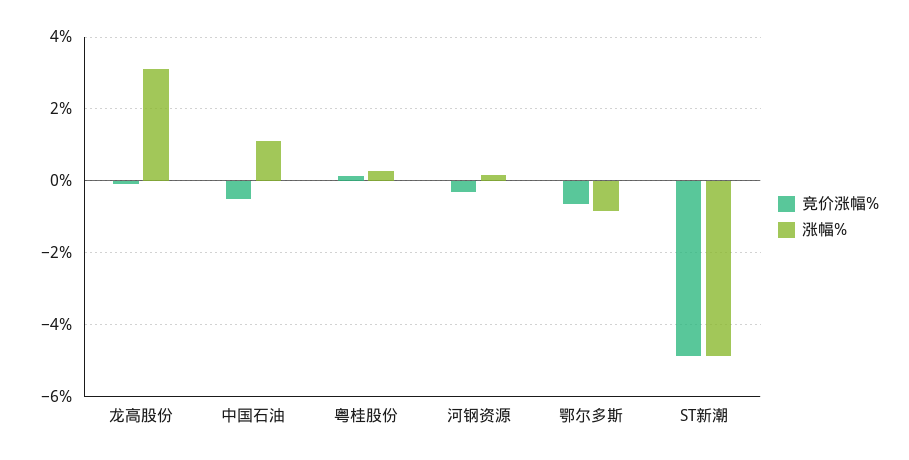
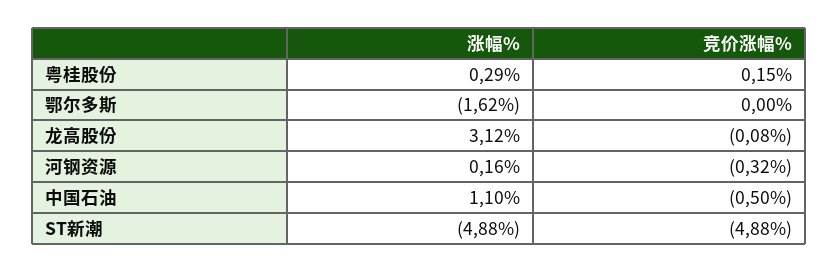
  {
    "竞价涨幅%": {
      "龙高股份": -0.08,
      "中国石油": -0.5,
      "粤桂股份": 0.15,
      "河钢资源": -0.32,
-     "鄂尔多斯": -0.6,
+     "鄂尔多斯": 0,
      "ST新潮": -4.88
    },
    "涨幅%": {
      "龙高股份": 3.12,
      "中国石油": 1.1,
      "粤桂股份": 0.29,
      "河钢资源": 0.16,
-     "鄂尔多斯": -0.8,
+     "鄂尔多斯": -1.62,
      "ST新潮": -4.88
    }
  }

